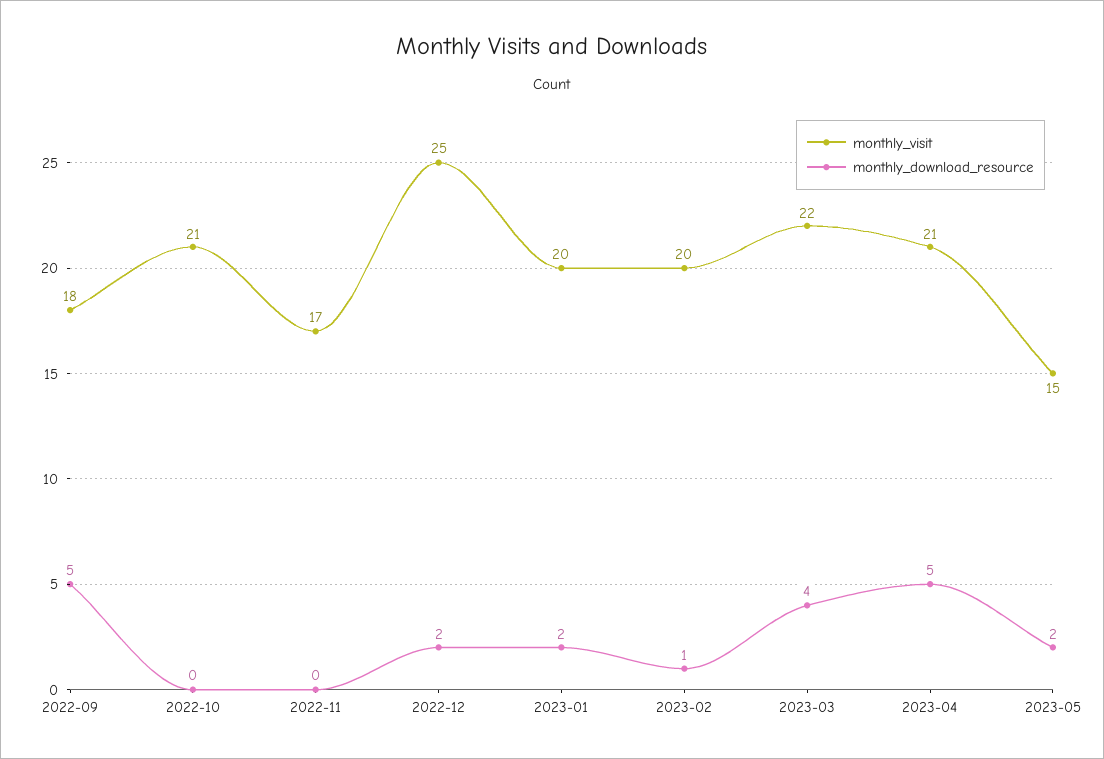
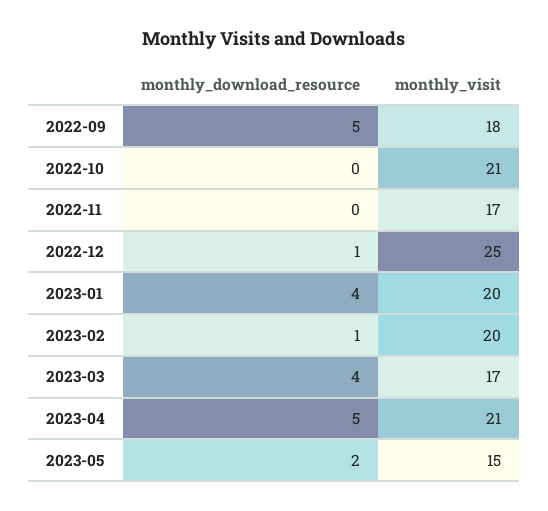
  {
    "monthly_visit": {
      "2022-09": 18,
      "2022-10": 21,
      "2022-11": 17,
      "2022-12": 25,
      "2023-01": 20,
      "2023-02": 20,
-     "2023-03": 22,
+     "2023-03": 17,
      "2023-04": 21,
      "2023-05": 15
    },
    "monthly_download_resource": {
      "2022-09": 5,
      "2022-10": 0,
      "2022-11": 0,
-     "2022-12": 2,
+     "2022-12": 1,
-     "2023-01": 2,
+     "2023-01": 4,
      "2023-02": 1,
      "2023-03": 4,
      "2023-04": 5,
      "2023-05": 2
    }
  }

